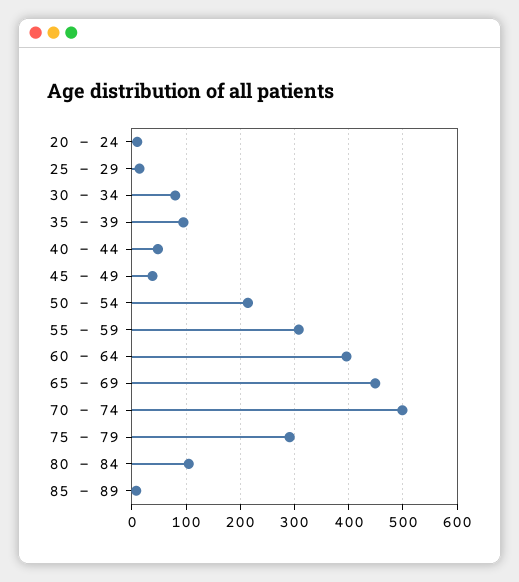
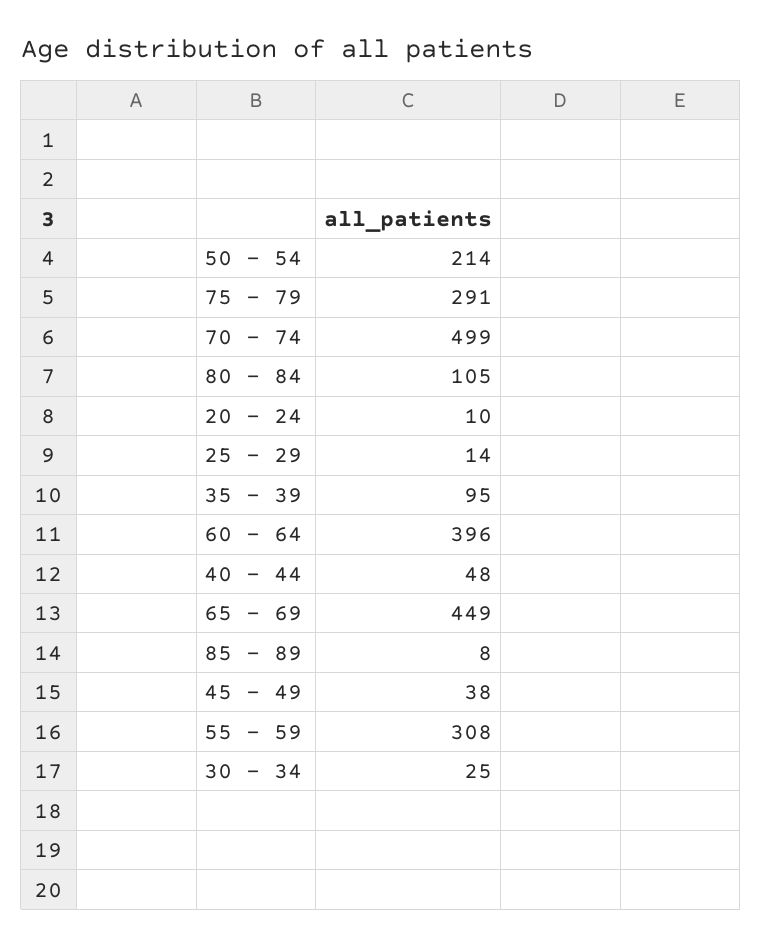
  {
    "20 - 24": 10,
    "25 - 29": 14,
-   "30 - 34": 80,
+   "30 - 34": 25,
    "35 - 39": 95,
    "40 - 44": 48,
    "45 - 49": 38,
    "50 - 54": 214,
    "55 - 59": 308,
    "60 - 64": 396,
    "65 - 69": 449,
    "70 - 74": 499,
    "75 - 79": 291,
    "80 - 84": 105,
    "85 - 89": 8
  }

